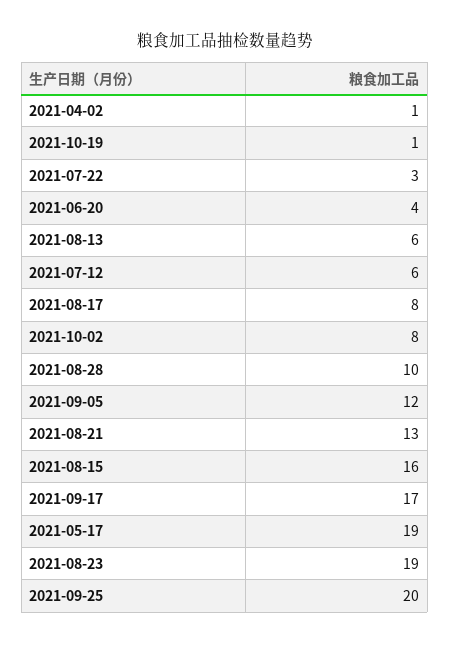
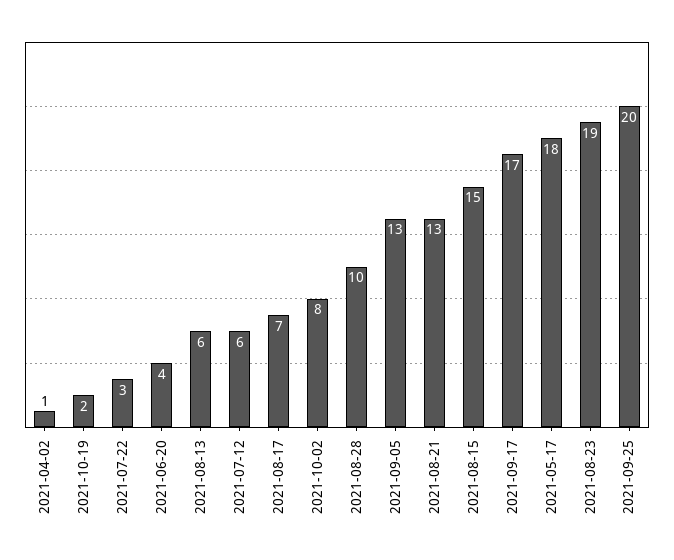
  {
    "2021-04-02": 1,
-   "2021-10-19": 1,
+   "2021-10-19": 2,
    "2021-07-22": 3,
    "2021-06-20": 4,
    "2021-08-13": 6,
    "2021-07-12": 6,
-   "2021-08-17": 8,
+   "2021-08-17": 7,
    "2021-10-02": 8,
    "2021-08-28": 10,
-   "2021-09-05": 12,
+   "2021-09-05": 13,
    "2021-08-21": 13,
-   "2021-08-15": 16,
+   "2021-08-15": 15,
    "2021-09-17": 17,
-   "2021-05-17": 19,
+   "2021-05-17": 18,
    "2021-08-23": 19,
    "2021-09-25": 20
  }

